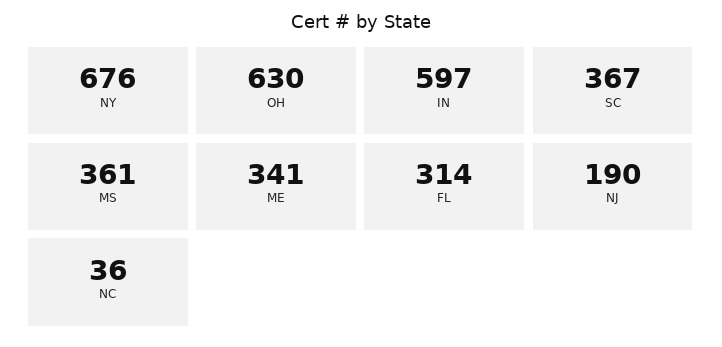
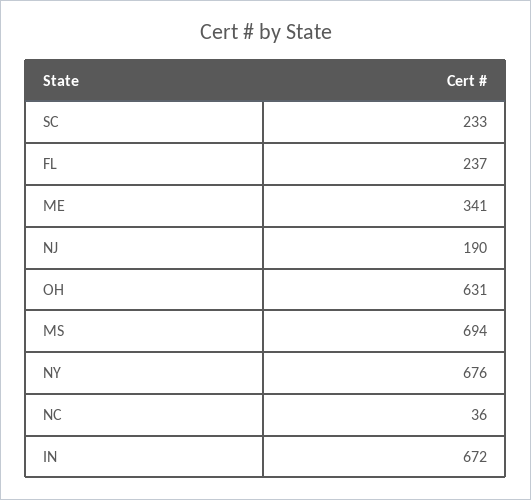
  {
    "NY": 676,
-   "OH": 630,
+   "OH": 631,
-   "IN": 597,
+   "IN": 672,
-   "SC": 367,
+   "SC": 233,
-   "MS": 361,
+   "MS": 694,
    "ME": 341,
-   "FL": 314,
+   "FL": 237,
    "NJ": 190,
    "NC": 36
  }

